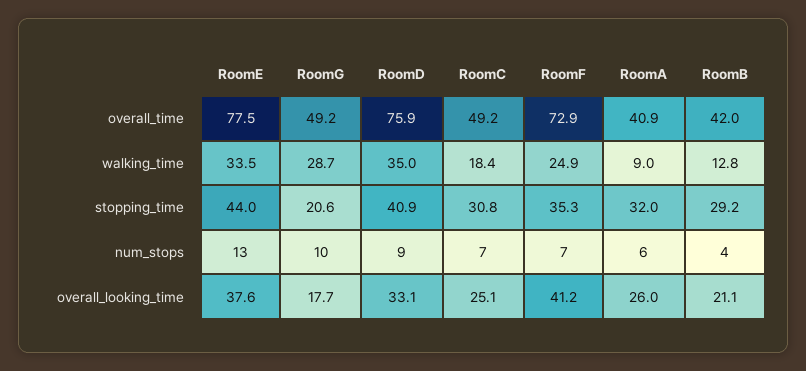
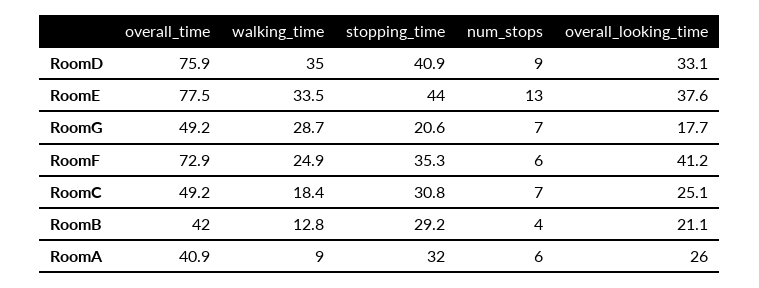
  {
    "RoomE": {
      "overall_time": 77.5,
      "walking_time": 33.5,
      "stopping_time": 44,
      "num_stops": 13,
      "overall_looking_time": 37.6
    },
    "RoomG": {
      "overall_time": 49.2,
      "walking_time": 28.7,
      "stopping_time": 20.6,
-     "num_stops": 10,
+     "num_stops": 7,
      "overall_looking_time": 17.7
    },
    "RoomD": {
      "overall_time": 75.9,
      "walking_time": 35,
      "stopping_time": 40.9,
      "num_stops": 9,
      "overall_looking_time": 33.1
    },
    "RoomC": {
      "overall_time": 49.2,
      "walking_time": 18.4,
      "stopping_time": 30.8,
      "num_stops": 7,
      "overall_looking_time": 25.1
    },
    "RoomF": {
      "overall_time": 72.9,
      "walking_time": 24.9,
      "stopping_time": 35.3,
-     "num_stops": 7,
+     "num_stops": 6,
      "overall_looking_time": 41.2
    },
    "RoomA": {
      "overall_time": 40.9,
      "walking_time": 9,
      "stopping_time": 32,
      "num_stops": 6,
      "overall_looking_time": 26
    },
    "RoomB": {
      "overall_time": 42,
      "walking_time": 12.8,
      "stopping_time": 29.2,
      "num_stops": 4,
      "overall_looking_time": 21.1
    }
  }

